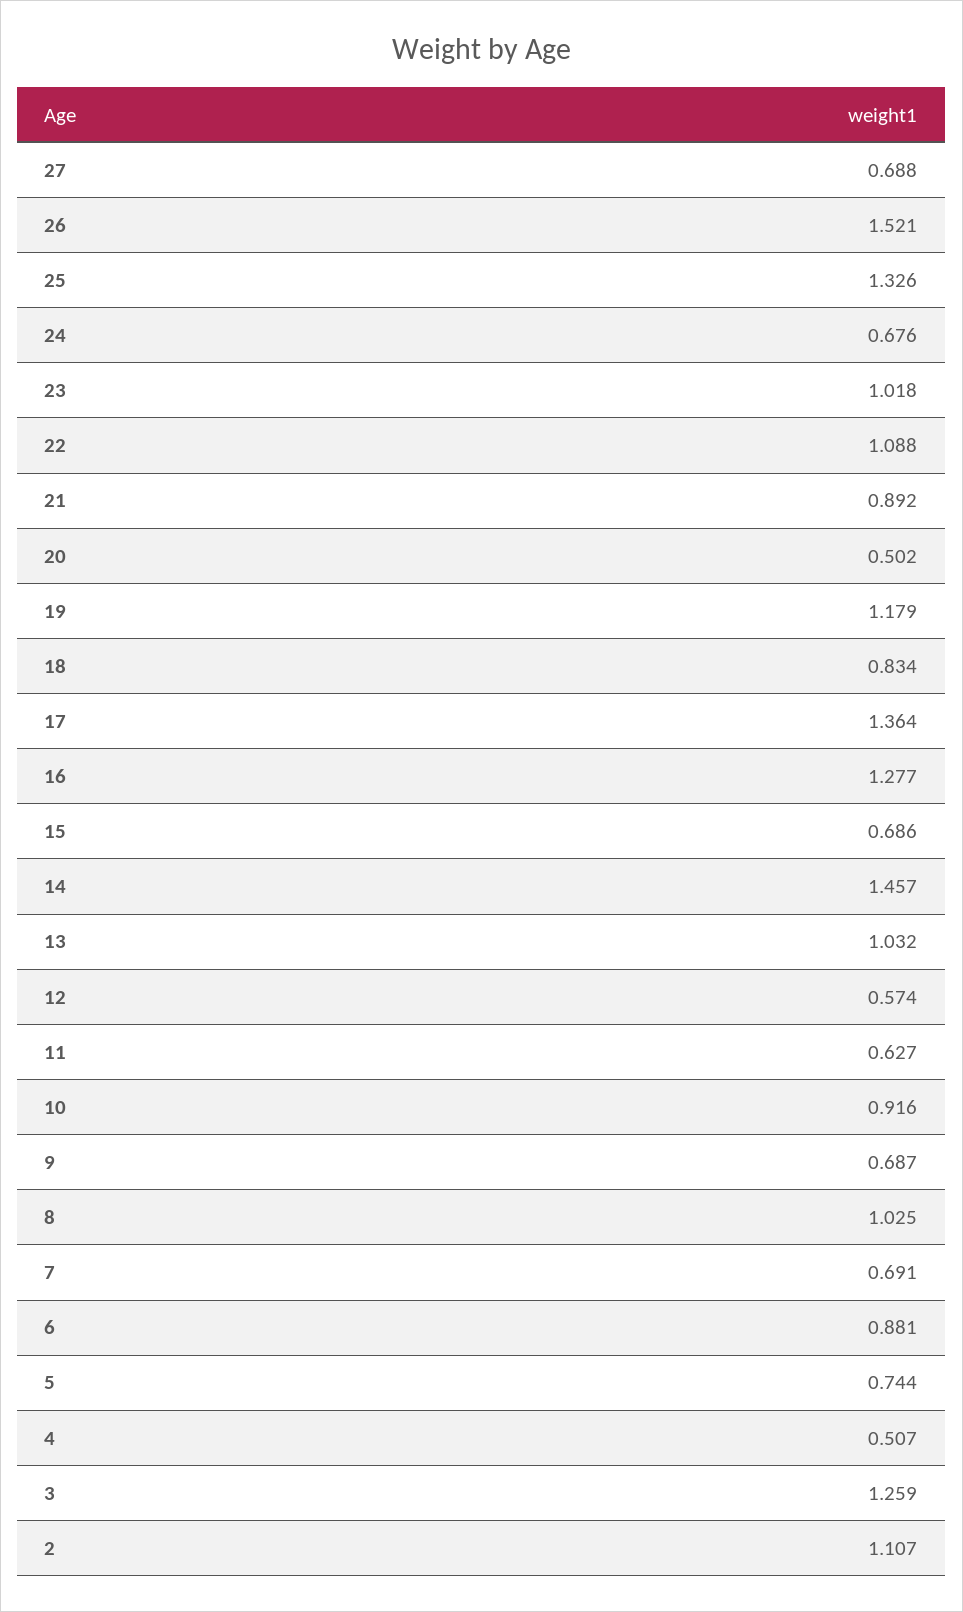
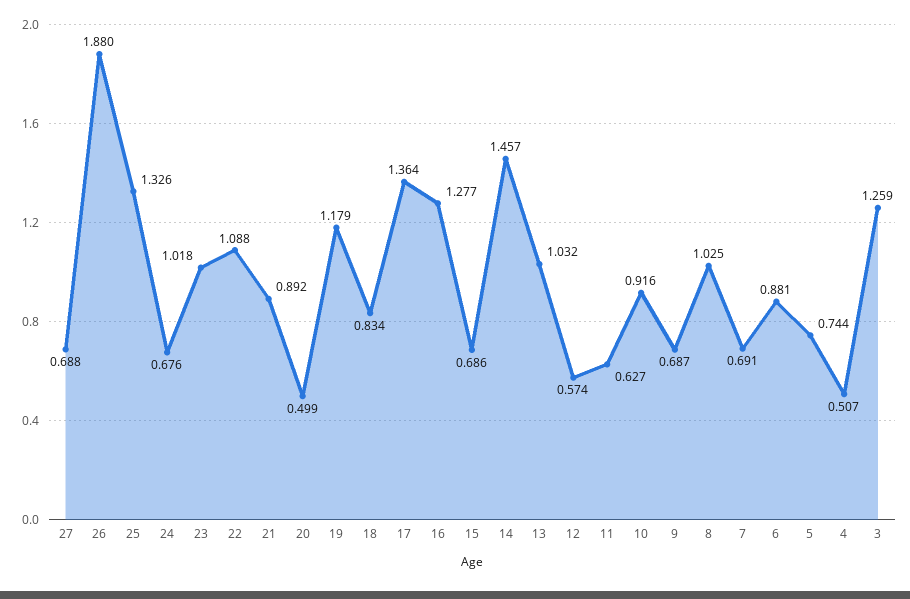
  {
    "27": 0.688,
-   "26": 1.521,
+   "26": 1.88,
    "25": 1.326,
    "24": 0.676,
    "23": 1.018,
    "22": 1.088,
    "21": 0.892,
-   "20": 0.502,
+   "20": 0.499,
    "19": 1.179,
    "18": 0.834,
    "17": 1.364,
    "16": 1.277,
    "15": 0.686,
    "14": 1.457,
    "13": 1.032,
    "12": 0.574,
    "11": 0.627,
    "10": 0.916,
    "9": 0.687,
    "8": 1.025,
    "7": 0.691,
    "6": 0.881,
    "5": 0.744,
    "4": 0.507,
-   "3": 1.259,
+   "3": 1.259
-   "2": 1.107
  }

